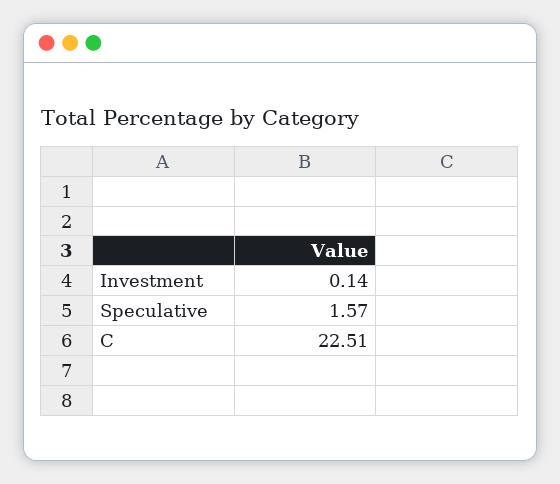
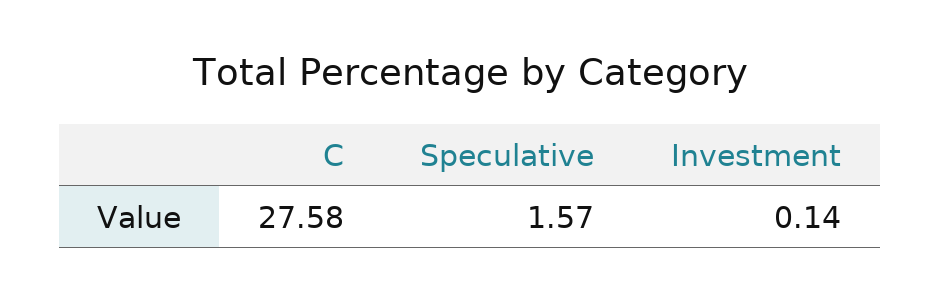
  {
    "Investment": 0.14,
    "Speculative": 1.57,
-   "C": 22.51
+   "C": 27.58
  }

